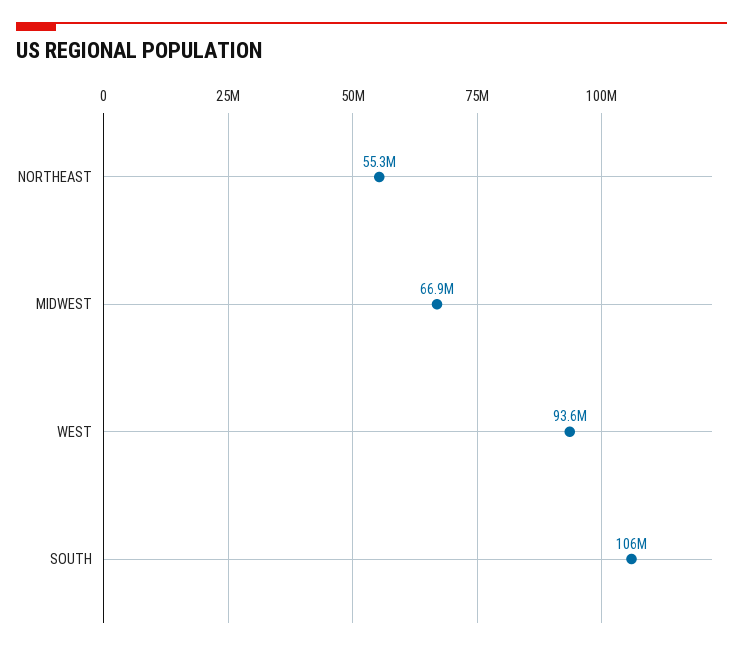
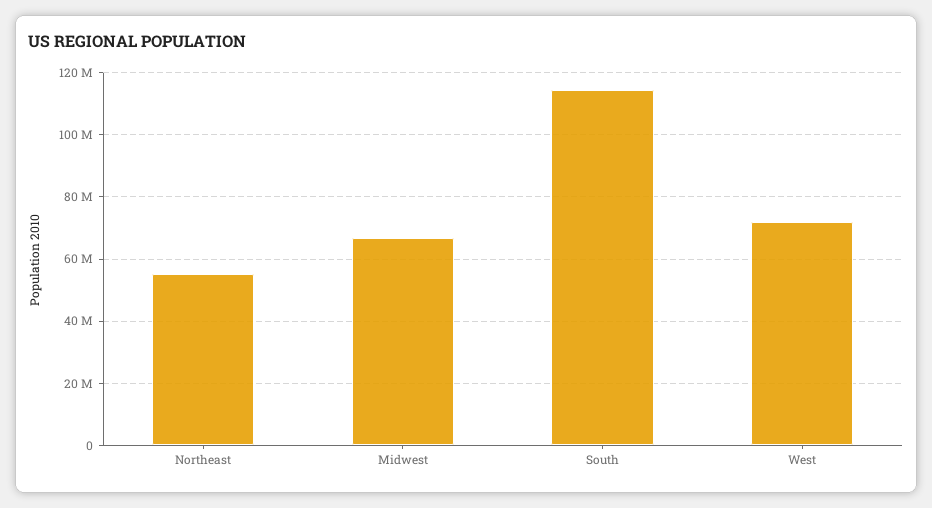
  {
    "NORTHEAST": 55300000,
    "MIDWEST": 66900000,
-   "WEST": 93600000,
+   "WEST": 72000000,
-   "SOUTH": 106000000
+   "SOUTH": 114000000
  }

